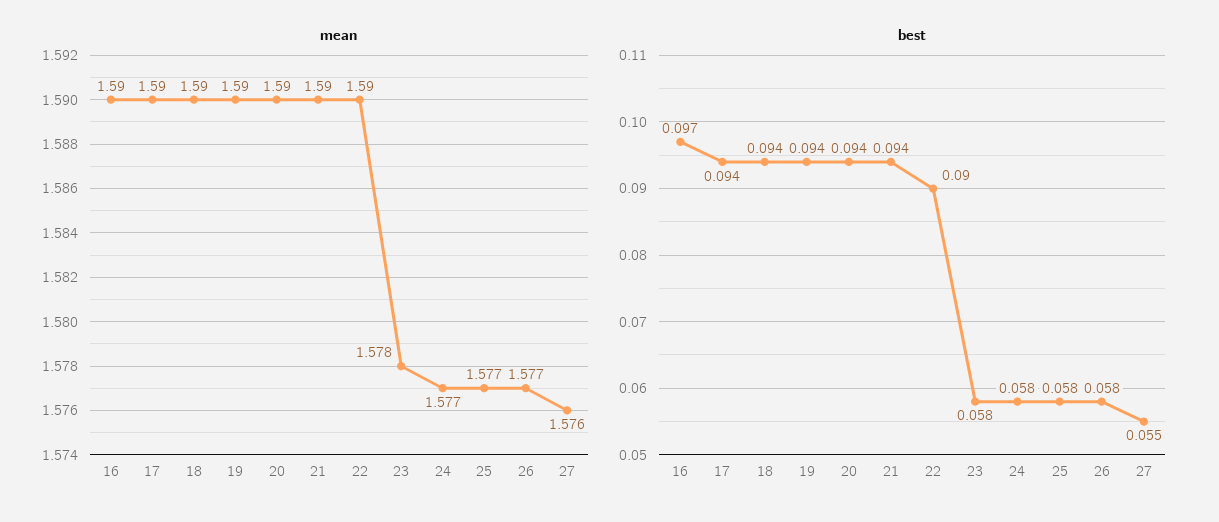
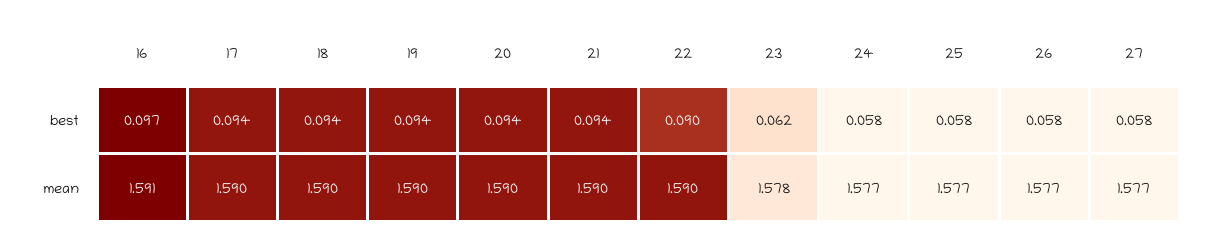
  {
    "mean": {
-     "16": 1.59,
+     "16": 1.591,
      "17": 1.59,
      "18": 1.59,
      "19": 1.59,
      "20": 1.59,
      "21": 1.59,
      "22": 1.59,
      "23": 1.578,
      "24": 1.577,
      "25": 1.577,
      "26": 1.577,
-     "27": 1.576
+     "27": 1.577
    },
    "best": {
      "16": 0.097,
      "17": 0.094,
      "18": 0.094,
      "19": 0.094,
      "20": 0.094,
      "21": 0.094,
      "22": 0.09,
-     "23": 0.058,
+     "23": 0.062,
      "24": 0.058,
      "25": 0.058,
      "26": 0.058,
-     "27": 0.055
+     "27": 0.058
    }
  }

